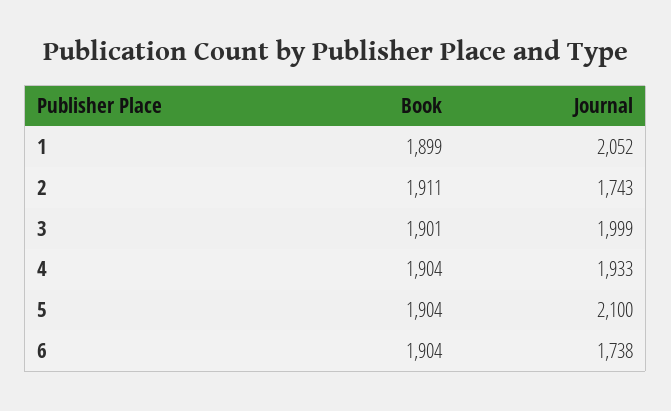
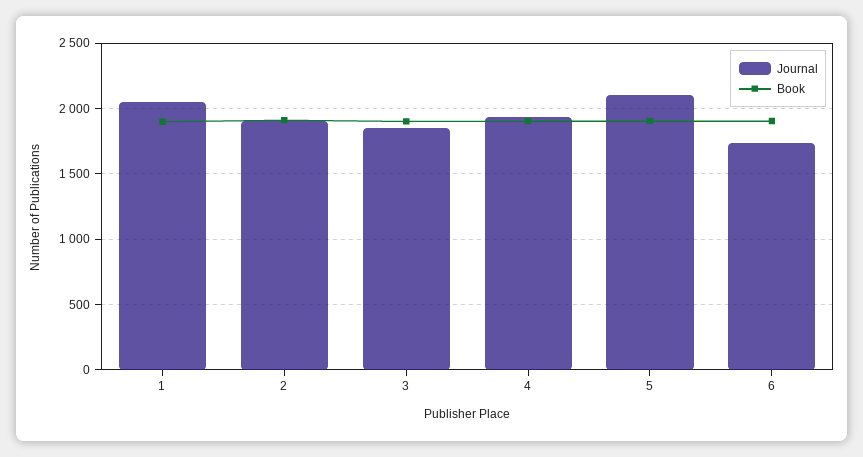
  {
    "Book": {
      "1": 1899,
      "2": 1911,
      "3": 1901,
      "4": 1904,
      "5": 1904,
      "6": 1904
    },
    "Journal": {
      "1": 2052,
-     "2": 1743,
+     "2": 1900,
-     "3": 1999,
+     "3": 1850,
      "4": 1933,
      "5": 2100,
      "6": 1738
    }
  }

